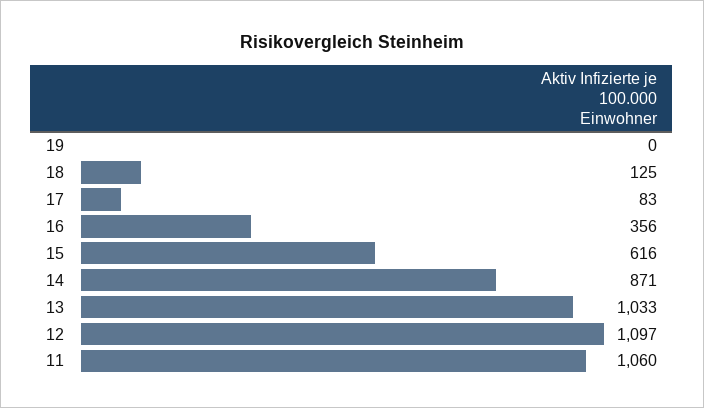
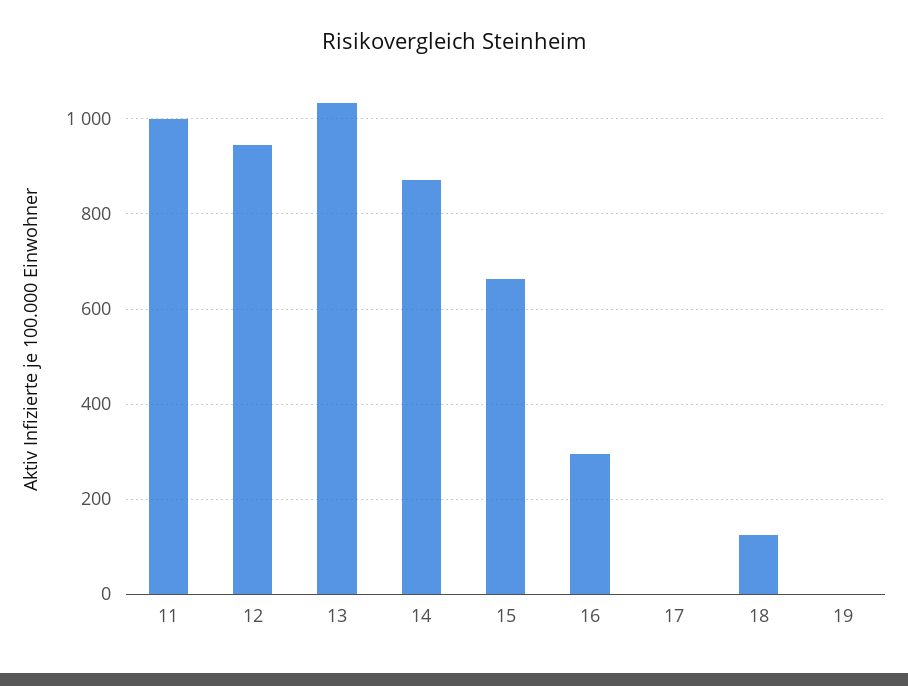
  {
    "19": 0,
    "18": 125,
-   "17": 83,
+   "17": 0,
-   "16": 356,
+   "16": 300,
-   "15": 616,
+   "15": 660,
    "14": 871,
    "13": 1033,
-   "12": 1097,
+   "12": 940,
-   "11": 1060
+   "11": 1000
  }

